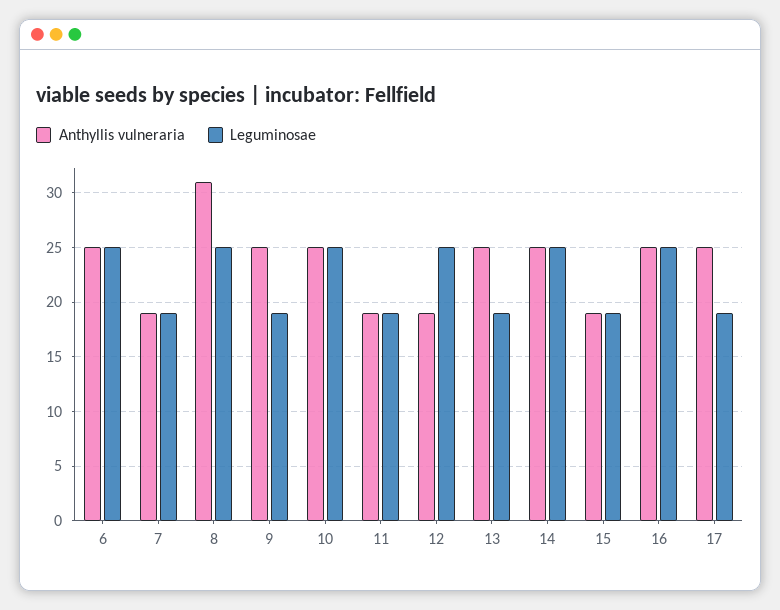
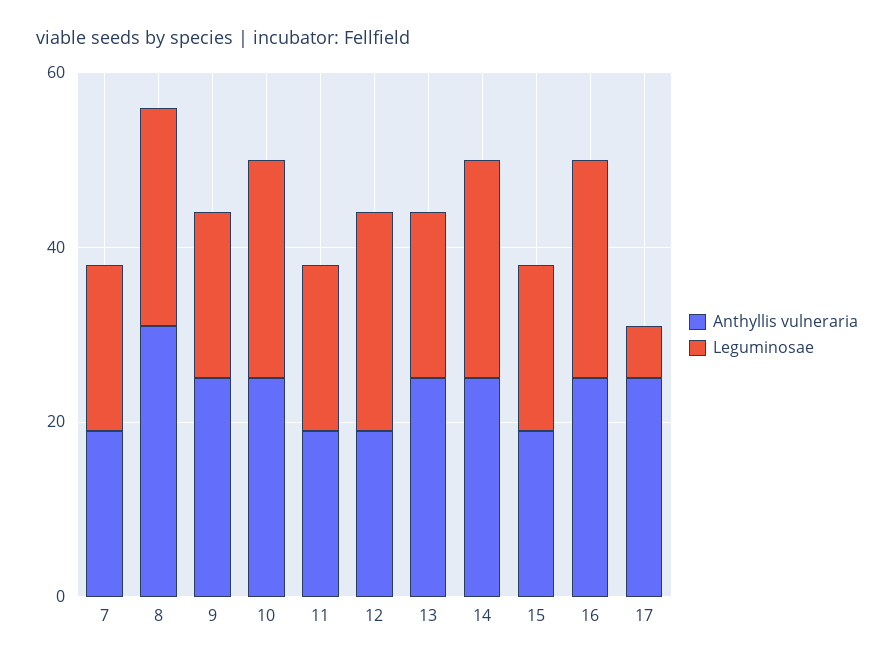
  {
    "Anthyllis vulneraria": {
-     "6": 25,
      "7": 19,
      "8": 31,
      "9": 25,
      "10": 25,
      "11": 19,
      "12": 19,
      "13": 25,
      "14": 25,
      "15": 19,
      "16": 25,
      "17": 25
    },
    "Leguminosae": {
-     "6": 25,
      "7": 19,
      "8": 25,
      "9": 19,
      "10": 25,
      "11": 19,
      "12": 25,
      "13": 19,
      "14": 25,
      "15": 19,
      "16": 25,
-     "17": 19
+     "17": 5
    }
  }

